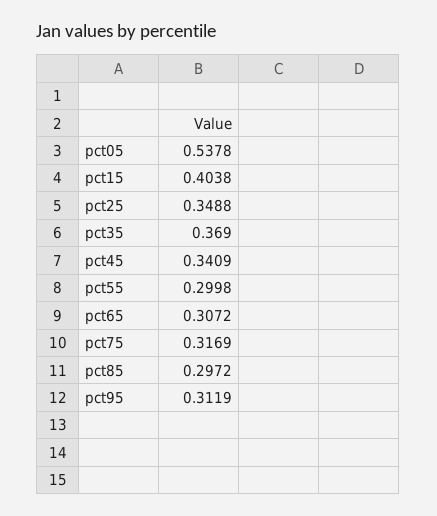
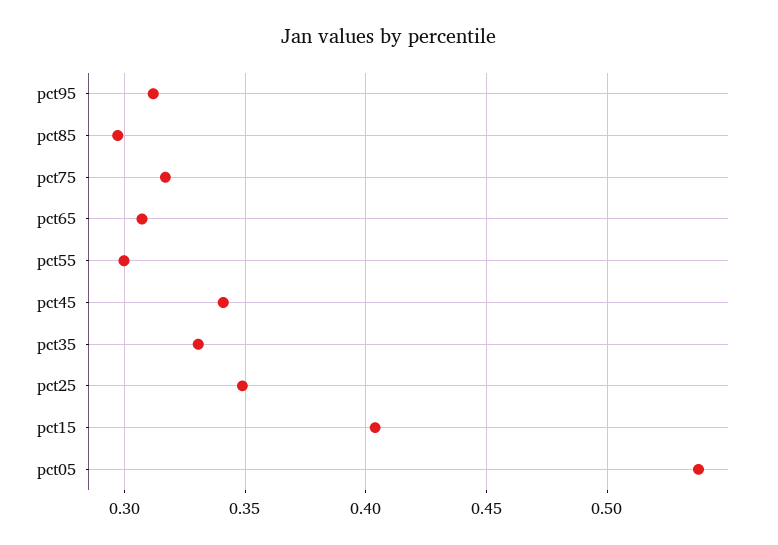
  {
    "pct05": 0.5378,
    "pct15": 0.4038,
    "pct25": 0.3488,
-   "pct35": 0.369,
+   "pct35": 0.33,
    "pct45": 0.3409,
    "pct55": 0.2998,
    "pct65": 0.3072,
    "pct75": 0.3169,
    "pct85": 0.2972,
    "pct95": 0.3119
  }

